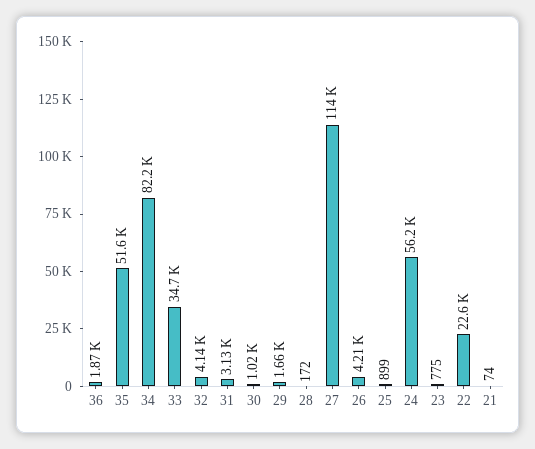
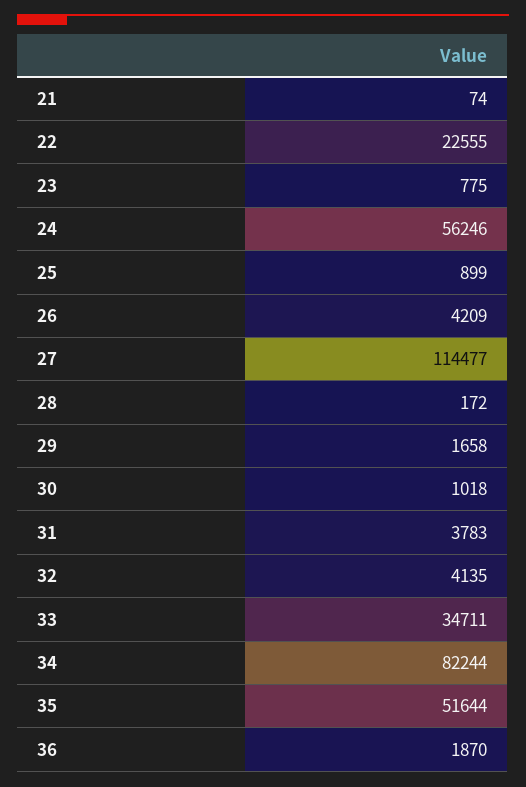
  {
    "36": 1870,
    "35": 51644,
    "34": 82244,
    "33": 34711,
    "32": 4135,
-   "31": 3130,
+   "31": 3783,
    "30": 1018,
    "29": 1658,
    "28": 172,
    "27": 114477,
    "26": 4209,
    "25": 899,
    "24": 56246,
    "23": 775,
    "22": 22555,
    "21": 74
  }

